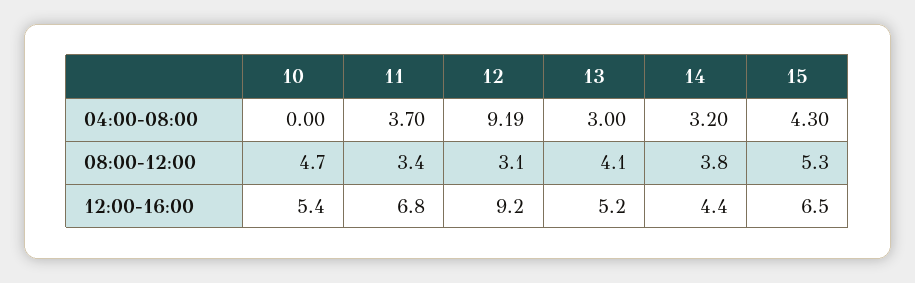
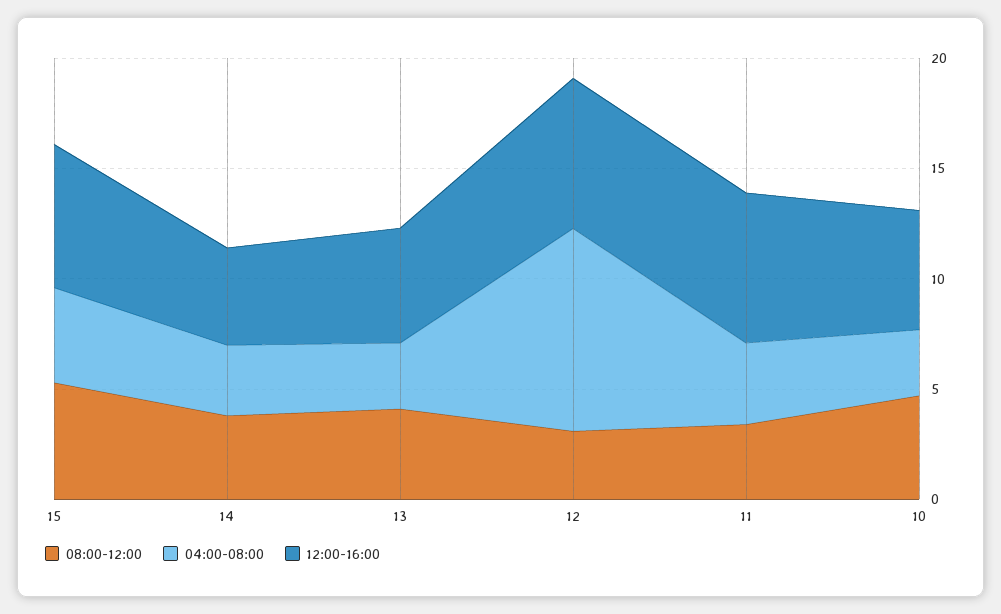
  {
    "04:00-08:00": {
-     "10": 0,
+     "10": 3,
      "11": 3.7,
      "12": 9.19,
      "13": 3,
      "14": 3.2,
      "15": 4.3
    },
    "08:00-12:00": {
      "10": 4.7,
      "11": 3.4,
      "12": 3.1,
      "13": 4.1,
      "14": 3.8,
      "15": 5.3
    },
    "12:00-16:00": {
      "10": 5.4,
      "11": 6.8,
-     "12": 9.2,
+     "12": 7,
      "13": 5.2,
      "14": 4.4,
      "15": 6.5
    }
  }

